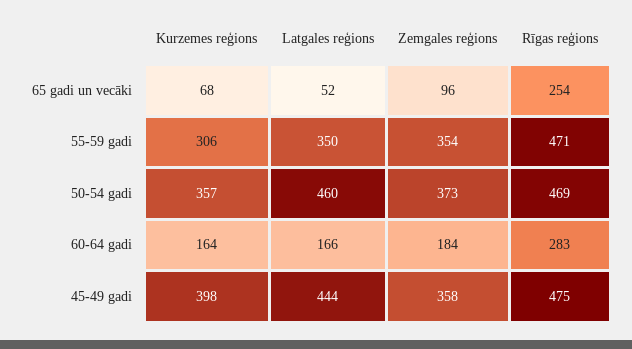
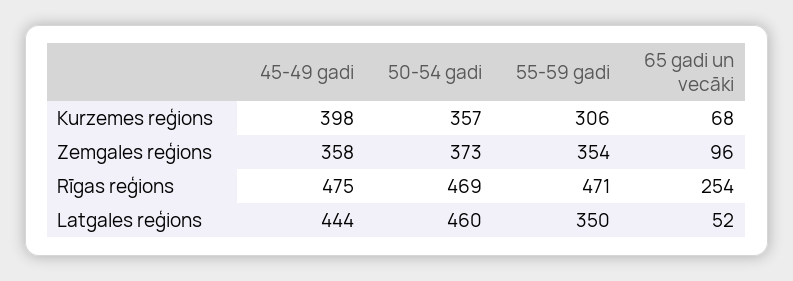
  {
    "Kurzemes reģions": {
      "65 gadi un vecāki": 68,
      "55-59 gadi": 306,
      "50-54 gadi": 357,
-     "60-64 gadi": 164,
      "45-49 gadi": 398
    },
    "Latgales reģions": {
      "65 gadi un vecāki": 52,
      "55-59 gadi": 350,
      "50-54 gadi": 460,
-     "60-64 gadi": 166,
      "45-49 gadi": 444
    },
    "Zemgales reģions": {
      "65 gadi un vecāki": 96,
      "55-59 gadi": 354,
      "50-54 gadi": 373,
-     "60-64 gadi": 184,
      "45-49 gadi": 358
    },
    "Rīgas reģions": {
      "65 gadi un vecāki": 254,
      "55-59 gadi": 471,
      "50-54 gadi": 469,
-     "60-64 gadi": 283,
      "45-49 gadi": 475
    }
  }

